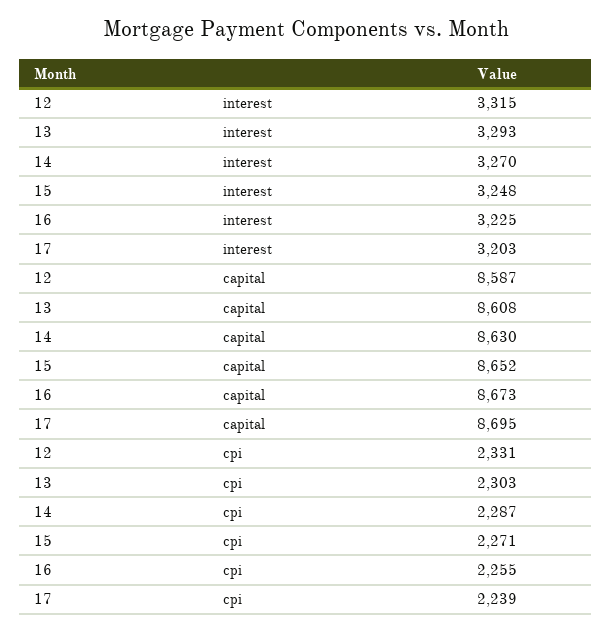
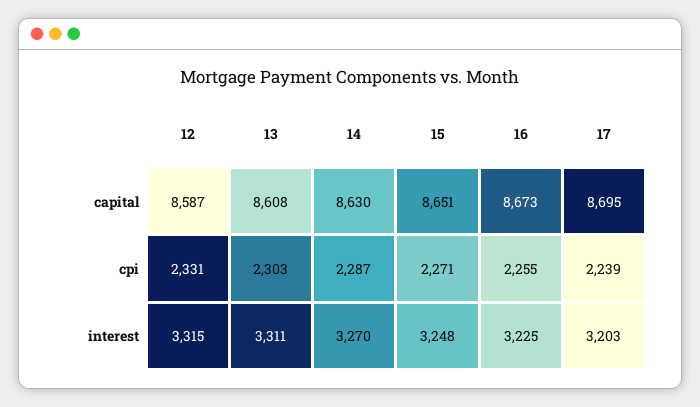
  {
    "12": {
      "interest": 3315,
      "capital": 8587,
      "cpi": 2331
    },
    "13": {
-     "interest": 3293,
+     "interest": 3311,
      "capital": 8608,
      "cpi": 2303
    },
    "14": {
      "interest": 3270,
      "capital": 8630,
      "cpi": 2287
    },
    "15": {
      "interest": 3248,
-     "capital": 8652,
+     "capital": 8651,
      "cpi": 2271
    },
    "16": {
      "interest": 3225,
      "capital": 8673,
      "cpi": 2255
    },
    "17": {
      "interest": 3203,
      "capital": 8695,
      "cpi": 2239
    }
  }

